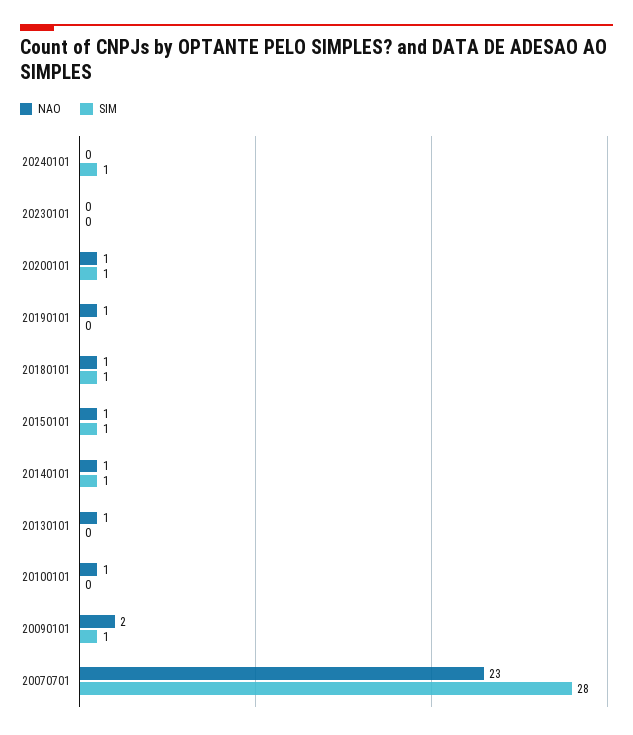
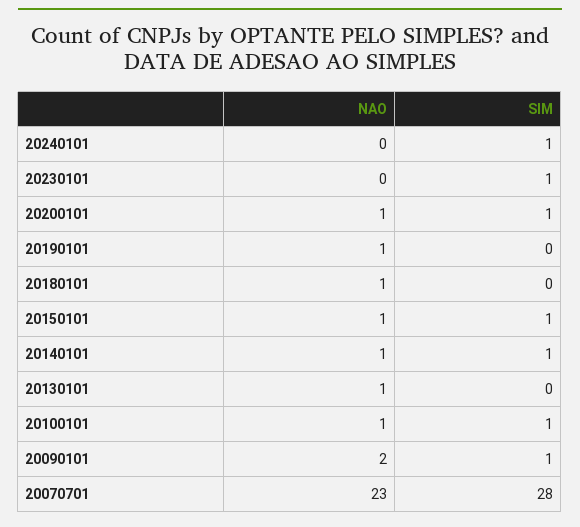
  {
    "NAO": {
      "20240101": 0,
      "20230101": 0,
      "20200101": 1,
      "20190101": 1,
      "20180101": 1,
      "20150101": 1,
      "20140101": 1,
      "20130101": 1,
      "20100101": 1,
      "20090101": 2,
      "20070701": 23
    },
    "SIM": {
      "20240101": 1,
-     "20230101": 0,
+     "20230101": 1,
      "20200101": 1,
      "20190101": 0,
-     "20180101": 1,
+     "20180101": 0,
      "20150101": 1,
      "20140101": 1,
      "20130101": 0,
-     "20100101": 0,
+     "20100101": 1,
      "20090101": 1,
      "20070701": 28
    }
  }

